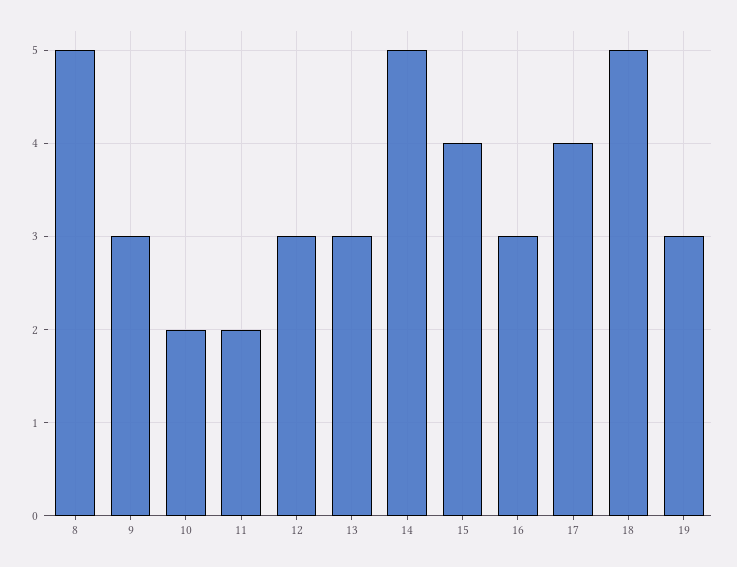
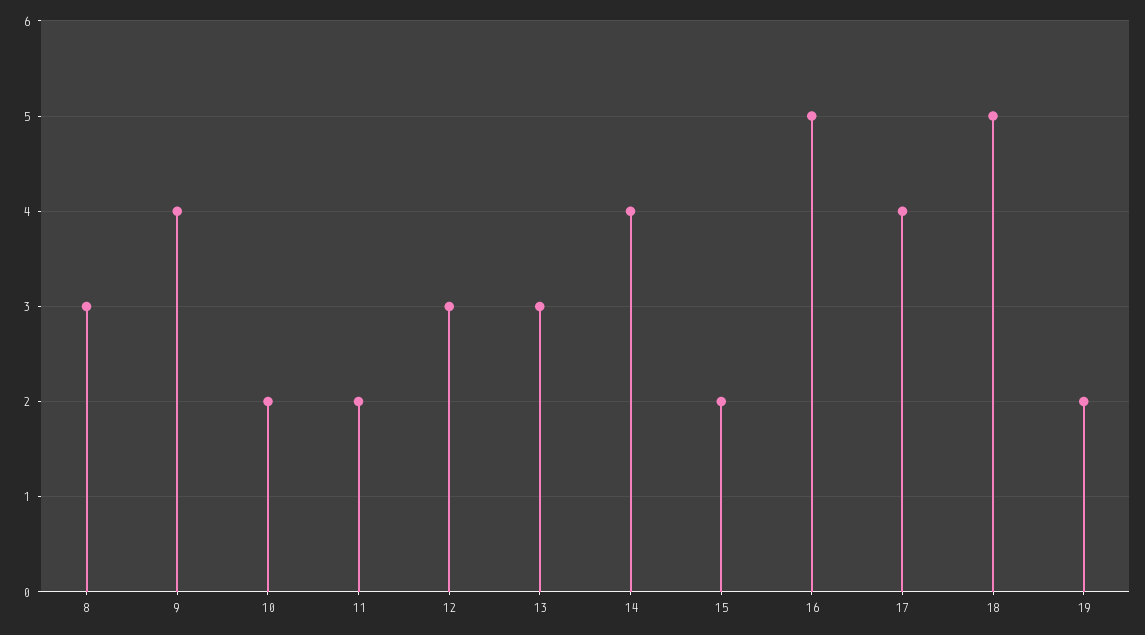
  {
-   "8": 5,
+   "8": 3,
-   "9": 3,
+   "9": 4,
    "10": 2,
    "11": 2,
    "12": 3,
    "13": 3,
-   "14": 5,
+   "14": 4,
-   "15": 4,
+   "15": 2,
-   "16": 3,
+   "16": 5,
    "17": 4,
    "18": 5,
-   "19": 3
+   "19": 2
  }

